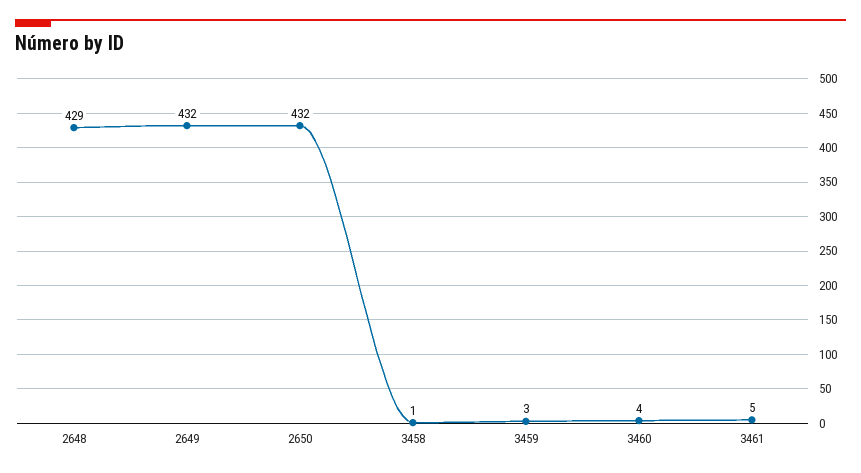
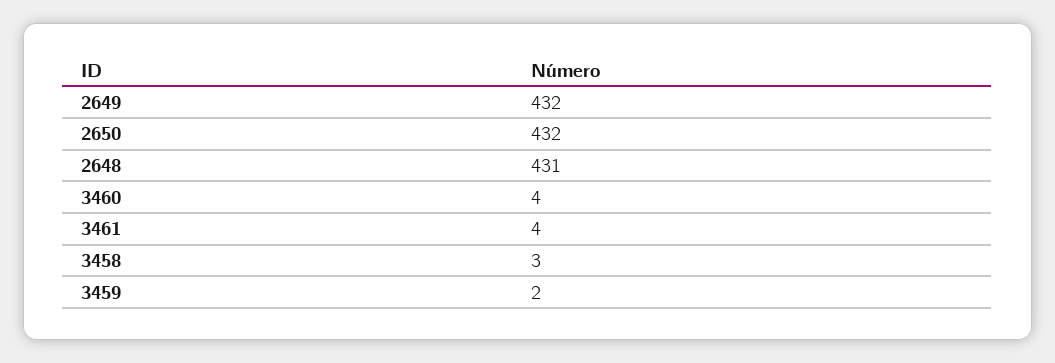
  {
-   "2648": 429,
+   "2648": 431,
    "2649": 432,
    "2650": 432,
-   "3458": 1,
+   "3458": 3,
-   "3459": 3,
+   "3459": 2,
    "3460": 4,
-   "3461": 5
+   "3461": 4
  }

